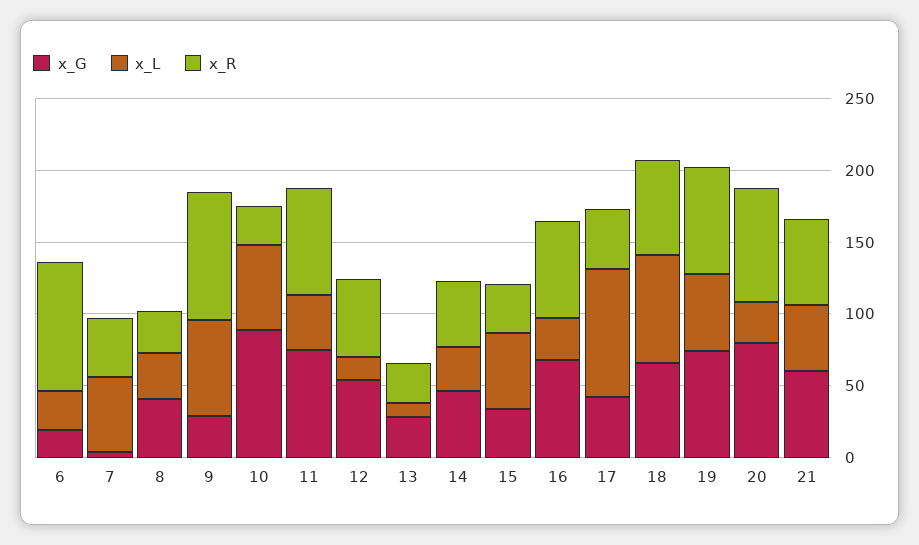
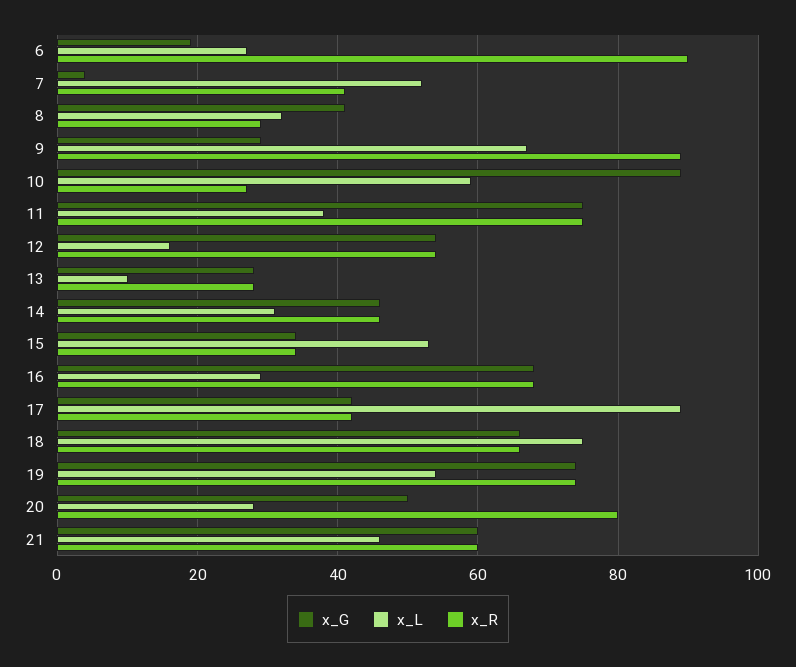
  {
    "x_G": {
      "6": 20,
      "7": 5,
      "8": 40,
      "9": 30,
      "10": 90,
      "11": 75,
      "12": 55,
      "13": 30,
      "14": 45,
      "15": 35,
      "16": 70,
      "17": 40,
      "18": 65,
      "19": 75,
-     "20": 80,
+     "20": 50,
      "21": 60
    },
    "x_L": {
      "6": 25,
      "7": 50,
      "8": 30,
      "9": 65,
      "10": 60,
      "11": 40,
      "12": 15,
      "13": 10,
      "14": 30,
      "15": 55,
      "16": 30,
      "17": 90,
      "18": 75,
      "19": 55,
      "20": 30,
      "21": 45
    },
    "x_R": {
      "6": 90,
      "7": 40,
      "8": 30,
      "9": 90,
      "10": 25,
      "11": 75,
      "12": 55,
      "13": 30,
      "14": 45,
      "15": 35,
      "16": 70,
      "17": 40,
      "18": 65,
      "19": 75,
      "20": 80,
      "21": 60
    }
  }

